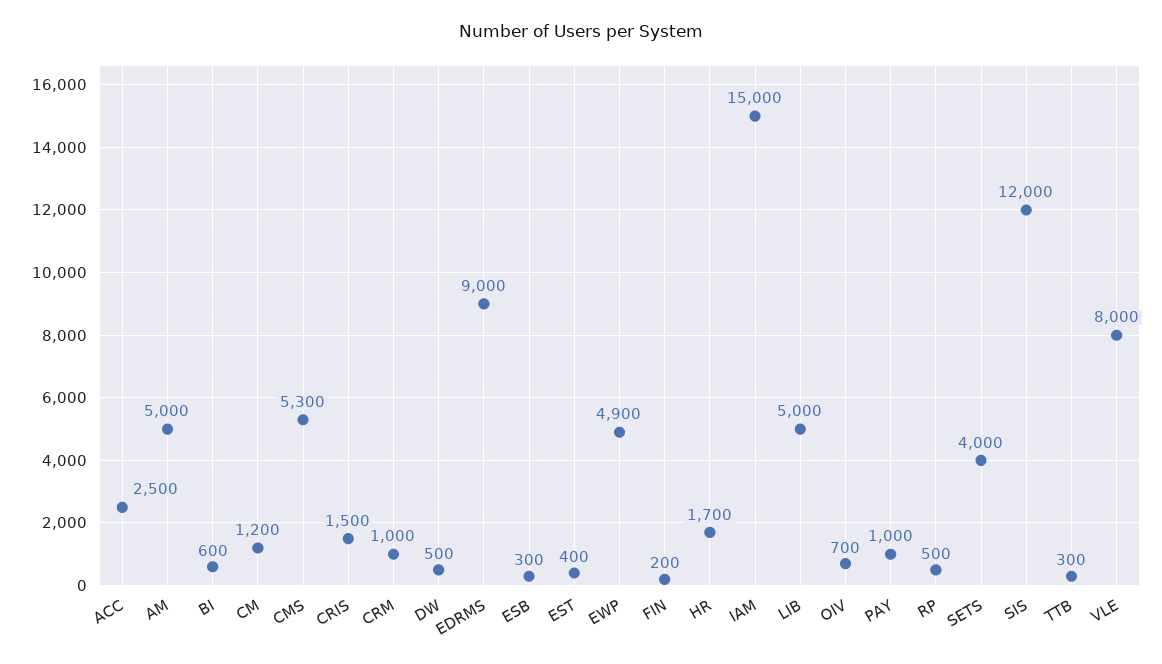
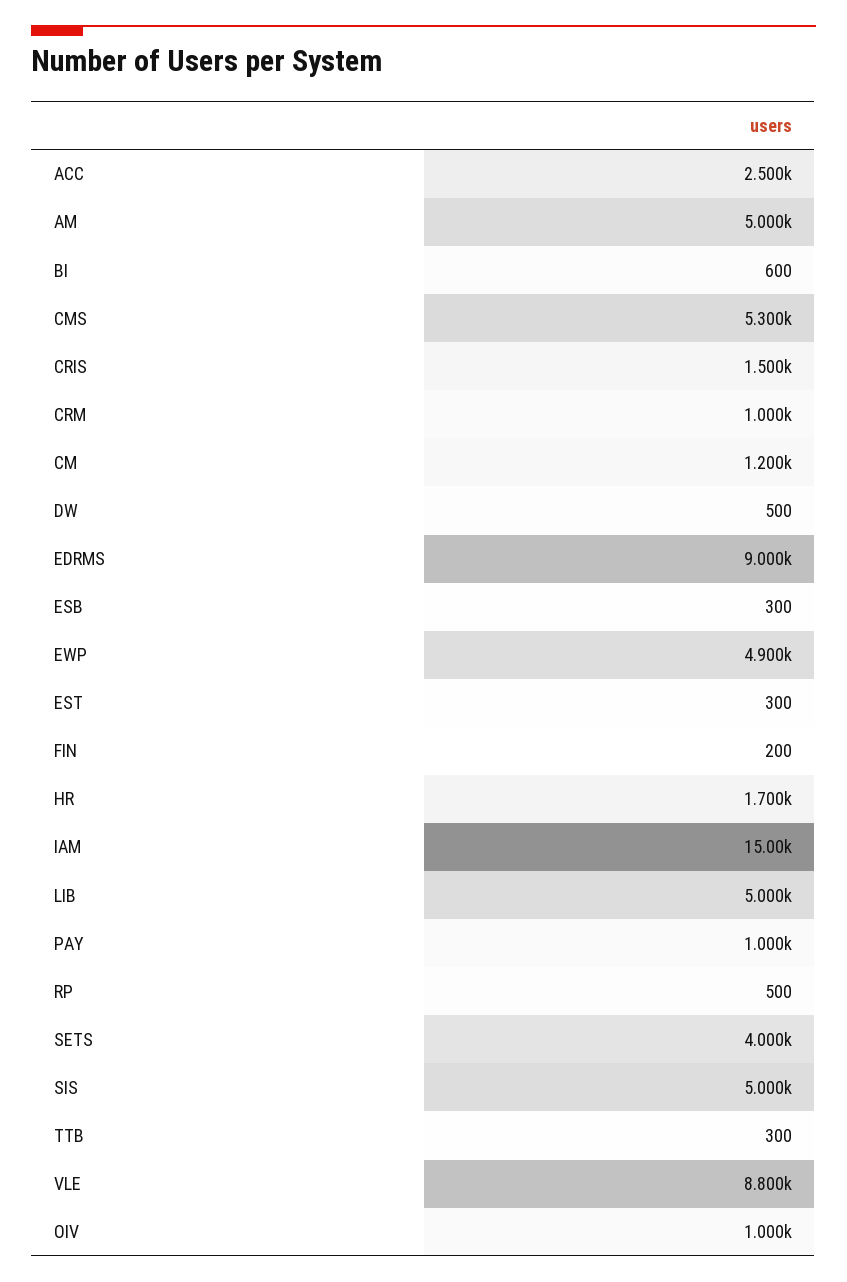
  {
    "ACC": 2500,
    "AM": 5000,
    "BI": 600,
    "CM": 1200,
    "CMS": 5300,
    "CRIS": 1500,
    "CRM": 1000,
    "DW": 500,
    "EDRMS": 9000,
    "ESB": 300,
-   "EST": 400,
+   "EST": 300,
    "EWP": 4900,
    "FIN": 200,
    "HR": 1700,
    "IAM": 15000,
    "LIB": 5000,
-   "OIV": 700,
+   "OIV": 1000,
    "PAY": 1000,
    "RP": 500,
    "SETS": 4000,
-   "SIS": 12000,
+   "SIS": 5000,
    "TTB": 300,
-   "VLE": 8000
+   "VLE": 8800
  }

